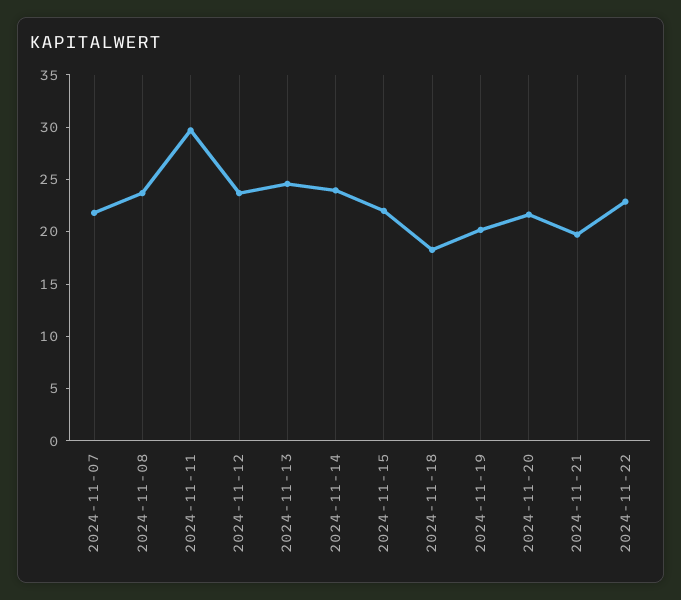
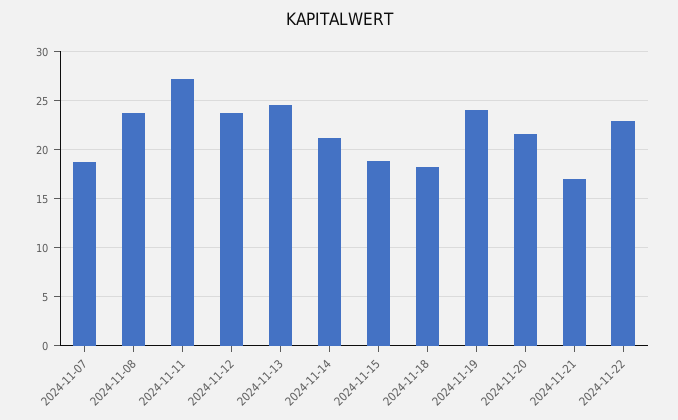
  {
-   "2024-11-07": 22,
+   "2024-11-07": 19,
    "2024-11-08": 24,
-   "2024-11-11": 30,
+   "2024-11-11": 27,
    "2024-11-12": 24,
    "2024-11-13": 25,
-   "2024-11-14": 24,
+   "2024-11-14": 21,
-   "2024-11-15": 22,
+   "2024-11-15": 19,
    "2024-11-18": 18,
-   "2024-11-19": 20,
+   "2024-11-19": 24,
    "2024-11-20": 22,
-   "2024-11-21": 20,
+   "2024-11-21": 17,
    "2024-11-22": 23
  }

